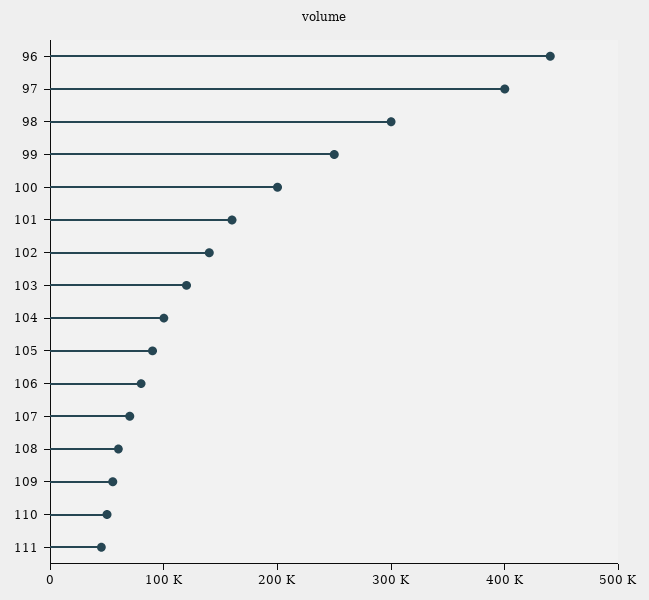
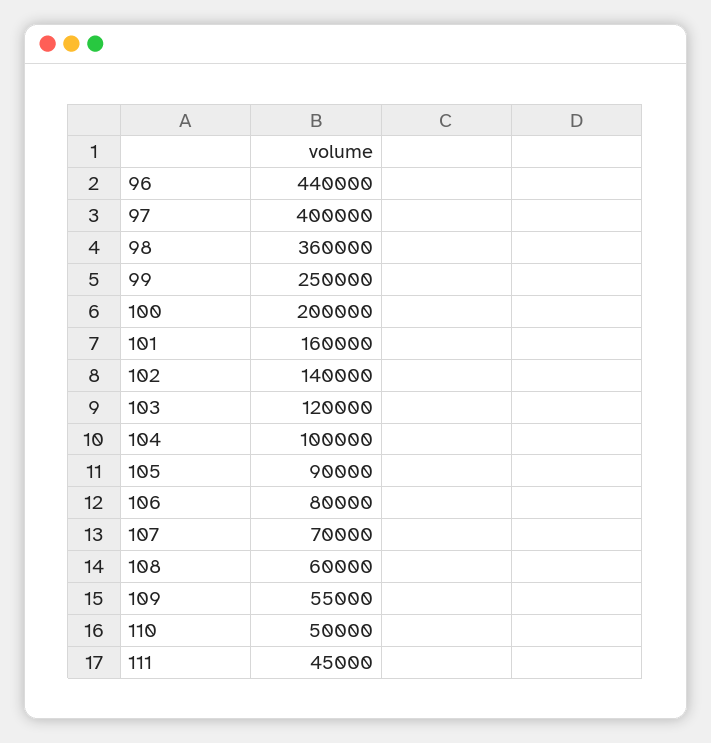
  {
    "96": 440000,
    "97": 400000,
-   "98": 300000,
+   "98": 360000,
    "99": 250000,
    "100": 200000,
    "101": 160000,
    "102": 140000,
    "103": 120000,
    "104": 100000,
    "105": 90000,
    "106": 80000,
    "107": 70000,
    "108": 60000,
    "109": 55000,
    "110": 50000,
    "111": 45000
  }

